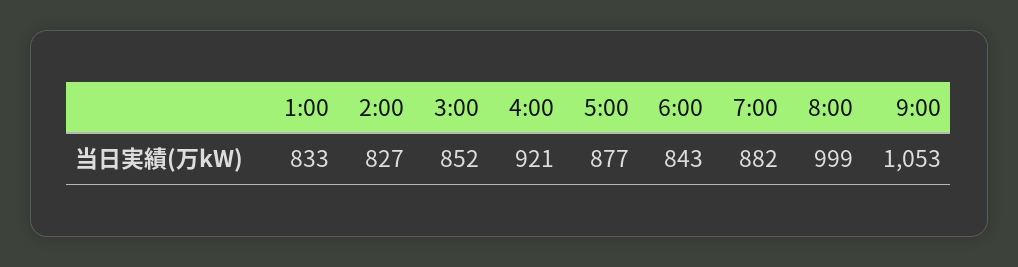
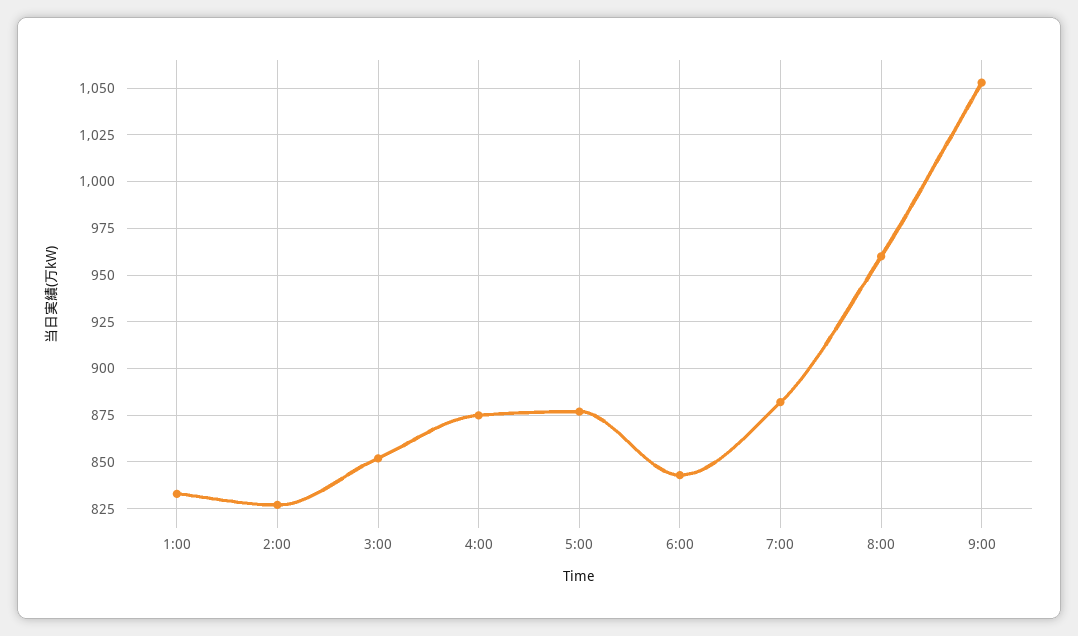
  {
    "1:00": 833,
    "2:00": 827,
    "3:00": 852,
-   "4:00": 921,
+   "4:00": 875,
    "5:00": 877,
    "6:00": 843,
    "7:00": 882,
-   "8:00": 999,
+   "8:00": 960,
    "9:00": 1053
  }

